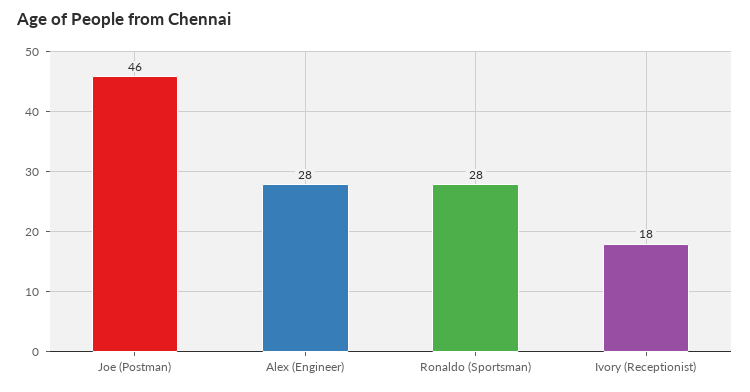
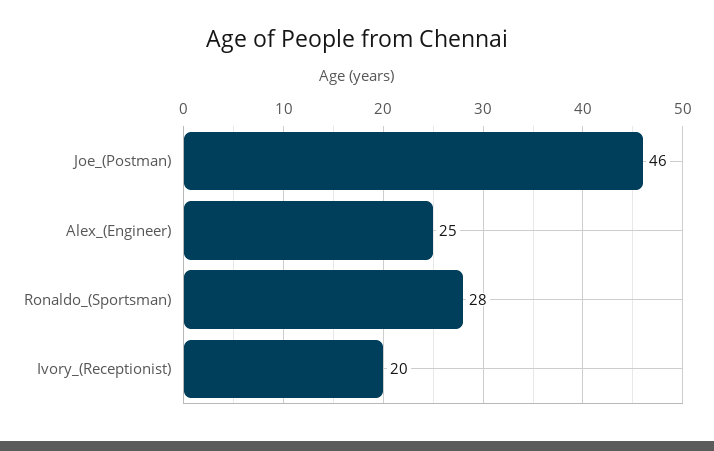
  {
    "Joe (Postman)": 46,
-   "Alex (Engineer)": 28,
+   "Alex (Engineer)": 25,
    "Ronaldo (Sportsman)": 28,
-   "Ivory (Receptionist)": 18
+   "Ivory (Receptionist)": 20
  }

